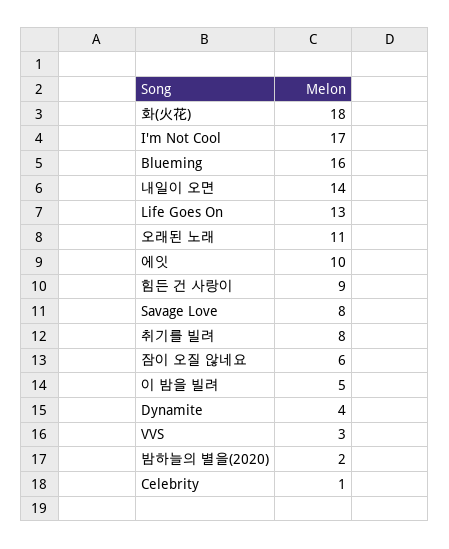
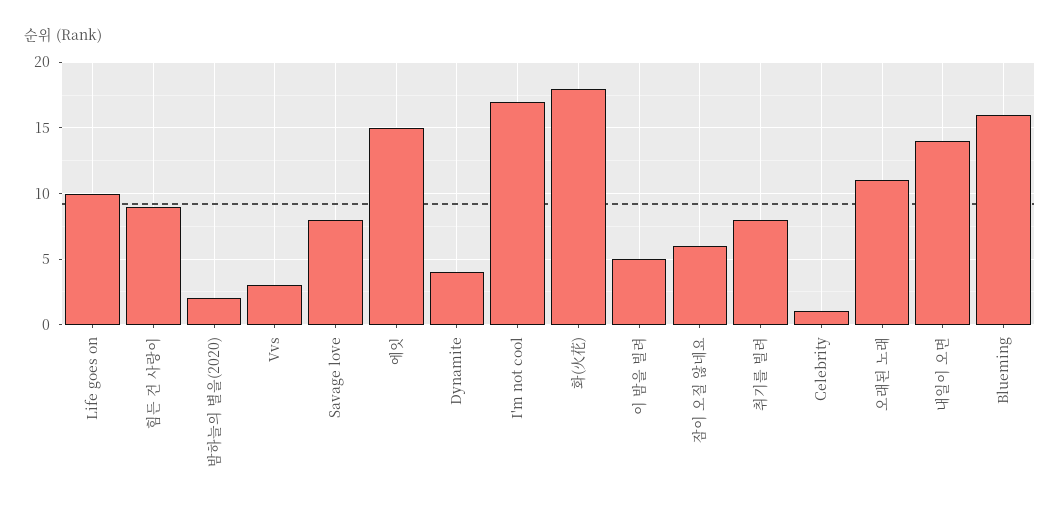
  {
    "화(火花)": 18,
    "I'm Not Cool": 17,
    "Blueming": 16,
    "내일이 오면": 14,
-   "Life Goes On": 13,
+   "Life Goes On": 10,
    "오래된 노래": 11,
-   "에잇": 10,
+   "에잇": 15,
    "힘든 건 사랑이": 9,
    "Savage Love": 8,
    "취기를 빌려": 8,
    "잠이 오질 않네요": 6,
    "이 밤을 빌려": 5,
    "Dynamite": 4,
    "VVS": 3,
    "밤하늘의 별을(2020)": 2,
    "Celebrity": 1
  }

